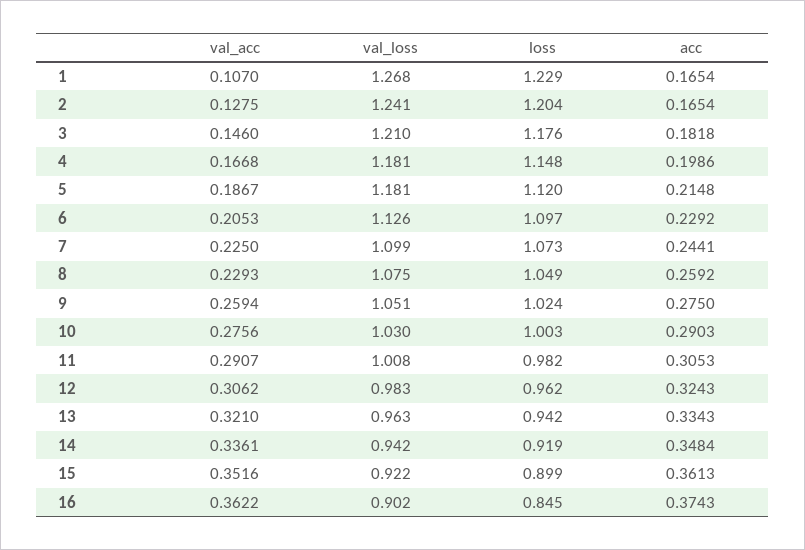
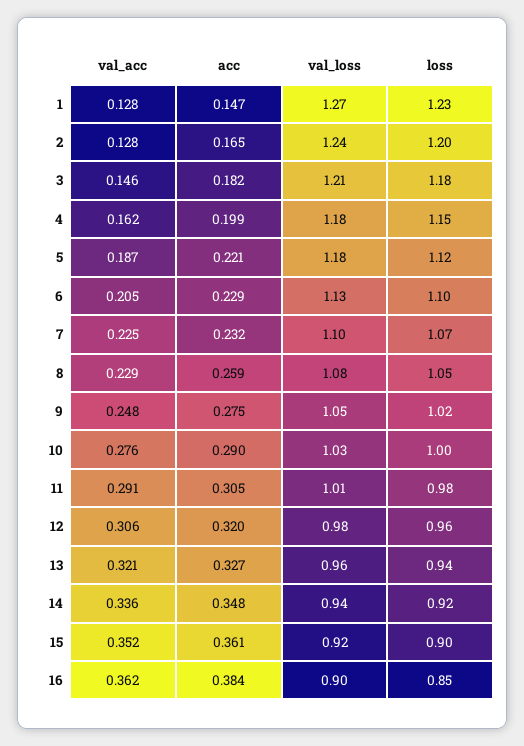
  {
    "val_acc": {
-     "1": 0.107,
+     "1": 0.128,
      "2": 0.1275,
      "3": 0.146,
-     "4": 0.1668,
+     "4": 0.162,
      "5": 0.1867,
      "6": 0.2053,
      "7": 0.225,
      "8": 0.2293,
-     "9": 0.2594,
+     "9": 0.248,
      "10": 0.2756,
      "11": 0.2907,
      "12": 0.3062,
      "13": 0.321,
      "14": 0.3361,
      "15": 0.3516,
      "16": 0.3622
    },
    "val_loss": {
      "1": 1.268,
      "2": 1.241,
      "3": 1.21,
      "4": 1.181,
      "5": 1.181,
      "6": 1.126,
      "7": 1.099,
      "8": 1.075,
      "9": 1.051,
      "10": 1.03,
      "11": 1.008,
      "12": 0.983,
      "13": 0.963,
      "14": 0.942,
      "15": 0.922,
      "16": 0.902
    },
    "loss": {
      "1": 1.229,
      "2": 1.204,
      "3": 1.176,
      "4": 1.148,
      "5": 1.12,
      "6": 1.097,
      "7": 1.073,
      "8": 1.049,
      "9": 1.024,
      "10": 1.003,
      "11": 0.982,
      "12": 0.962,
      "13": 0.942,
      "14": 0.919,
      "15": 0.899,
      "16": 0.845
    },
    "acc": {
-     "1": 0.1654,
+     "1": 0.147,
      "2": 0.1654,
      "3": 0.1818,
      "4": 0.1986,
-     "5": 0.2148,
+     "5": 0.221,
      "6": 0.2292,
-     "7": 0.2441,
+     "7": 0.232,
      "8": 0.2592,
      "9": 0.275,
      "10": 0.2903,
      "11": 0.3053,
-     "12": 0.3243,
+     "12": 0.32,
-     "13": 0.3343,
+     "13": 0.327,
      "14": 0.3484,
      "15": 0.3613,
-     "16": 0.3743
+     "16": 0.384
    }
  }

